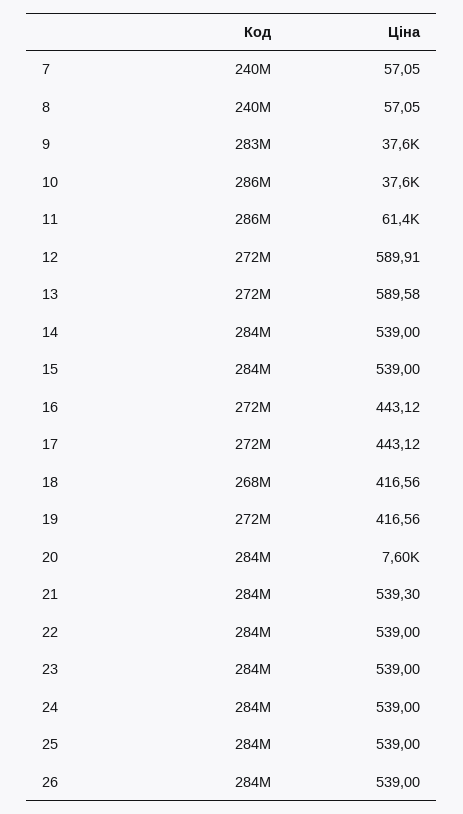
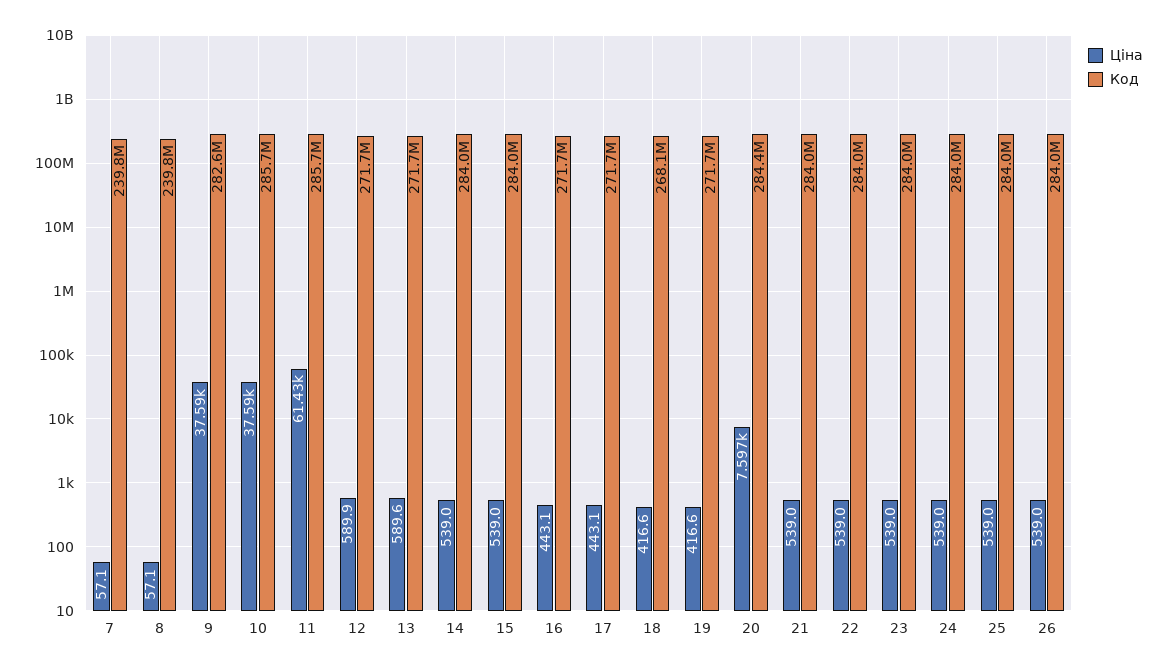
  {
    "Код": {
      "7": 239800000,
      "8": 239800000,
      "9": 282600000,
      "10": 285700000,
      "11": 285700000,
      "12": 271700000,
      "13": 271700000,
      "14": 284000000,
      "15": 284000000,
      "16": 271700000,
      "17": 271700000,
      "18": 268100000,
      "19": 271700000,
      "20": 284400000,
      "21": 284000000,
      "22": 284000000,
      "23": 284000000,
      "24": 284000000,
      "25": 284000000,
      "26": 284000000
    },
    "Ціна": {
      "7": 57.05,
      "8": 57.05,
      "9": 37590,
      "10": 37590,
      "11": 61430,
      "12": 589.91,
      "13": 589.58,
      "14": 539,
      "15": 539,
      "16": 443.12,
      "17": 443.12,
      "18": 416.56,
      "19": 416.56,
      "20": 7597,
-     "21": 539.3,
+     "21": 539,
      "22": 539,
      "23": 539,
      "24": 539,
      "25": 539,
      "26": 539
    }
  }

